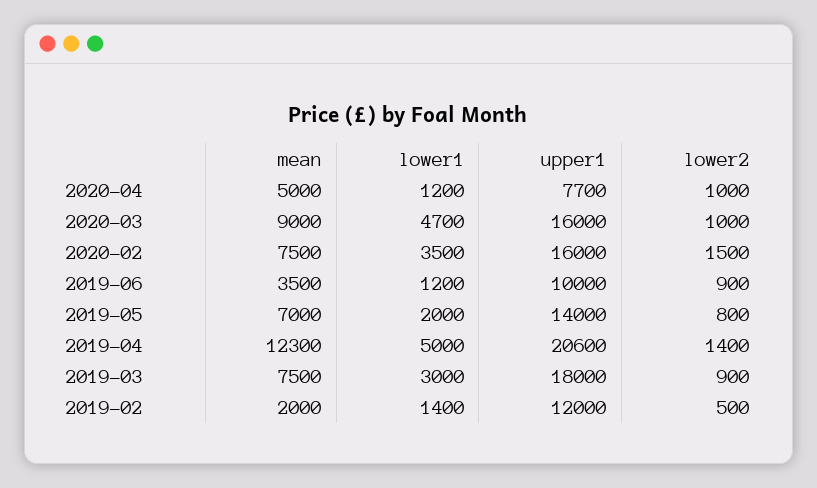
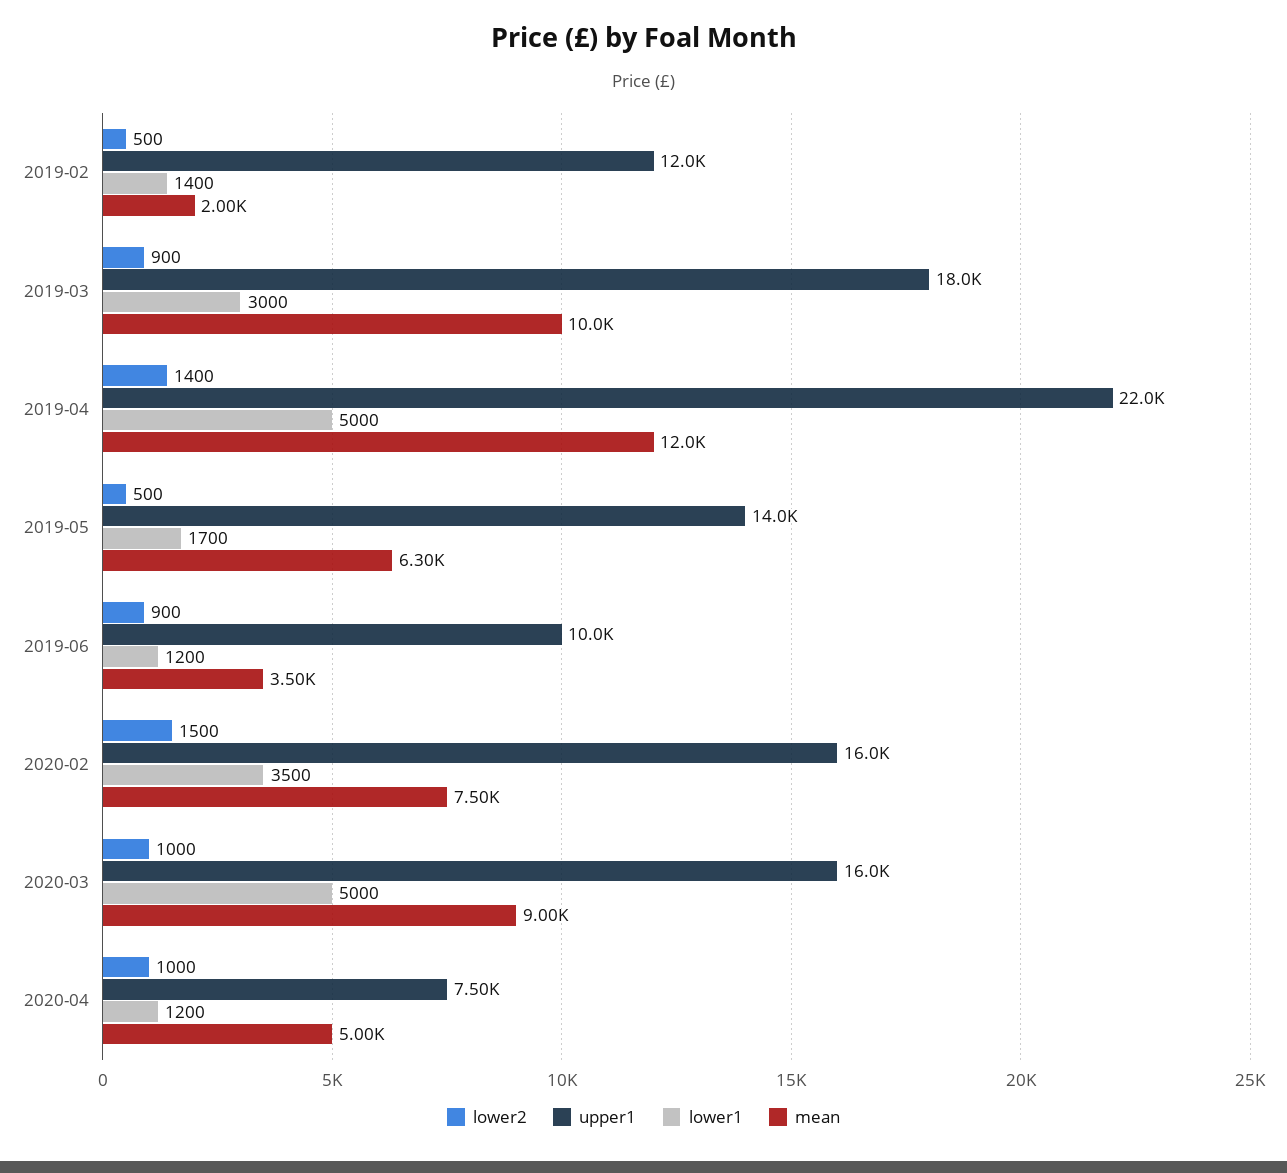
  {
    "mean": {
      "2020-04": 5000,
      "2020-03": 9000,
      "2020-02": 7500,
      "2019-06": 3500,
-     "2019-05": 7000,
+     "2019-05": 6300,
-     "2019-04": 12300,
+     "2019-04": 12000,
-     "2019-03": 7500,
+     "2019-03": 10000,
      "2019-02": 2000
    },
    "lower1": {
      "2020-04": 1200,
-     "2020-03": 4700,
+     "2020-03": 5000,
      "2020-02": 3500,
      "2019-06": 1200,
-     "2019-05": 2000,
+     "2019-05": 1700,
      "2019-04": 5000,
      "2019-03": 3000,
      "2019-02": 1400
    },
    "upper1": {
-     "2020-04": 7700,
+     "2020-04": 7500,
      "2020-03": 16000,
      "2020-02": 16000,
      "2019-06": 10000,
      "2019-05": 14000,
-     "2019-04": 20600,
+     "2019-04": 22000,
      "2019-03": 18000,
      "2019-02": 12000
    },
    "lower2": {
      "2020-04": 1000,
      "2020-03": 1000,
      "2020-02": 1500,
      "2019-06": 900,
-     "2019-05": 800,
+     "2019-05": 500,
      "2019-04": 1400,
      "2019-03": 900,
      "2019-02": 500
    }
  }

